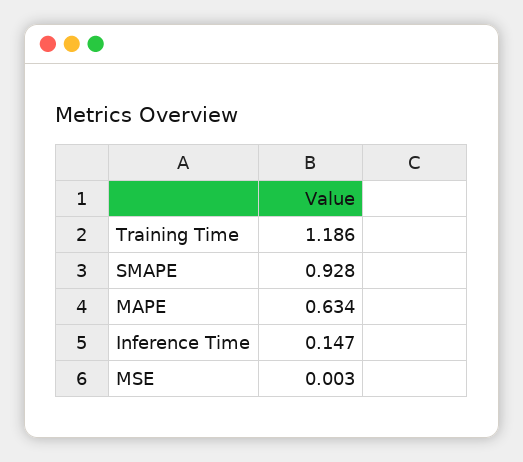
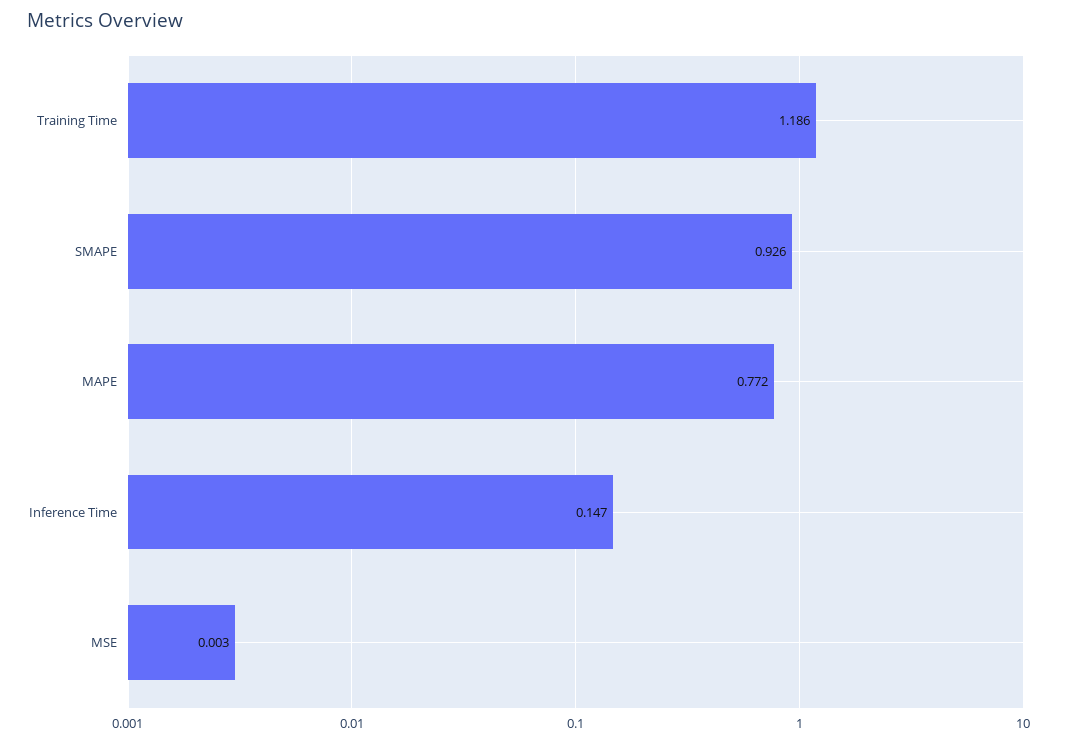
  {
    "Training Time": 1.186,
-   "SMAPE": 0.928,
+   "SMAPE": 0.926,
-   "MAPE": 0.634,
+   "MAPE": 0.772,
    "Inference Time": 0.147,
    "MSE": 0.003
  }

